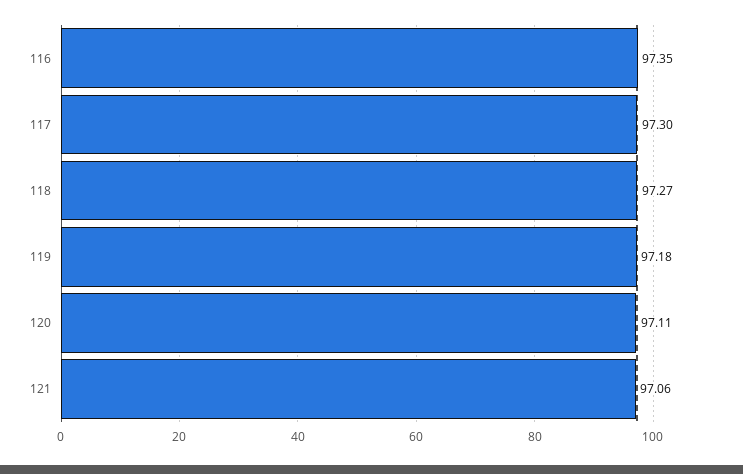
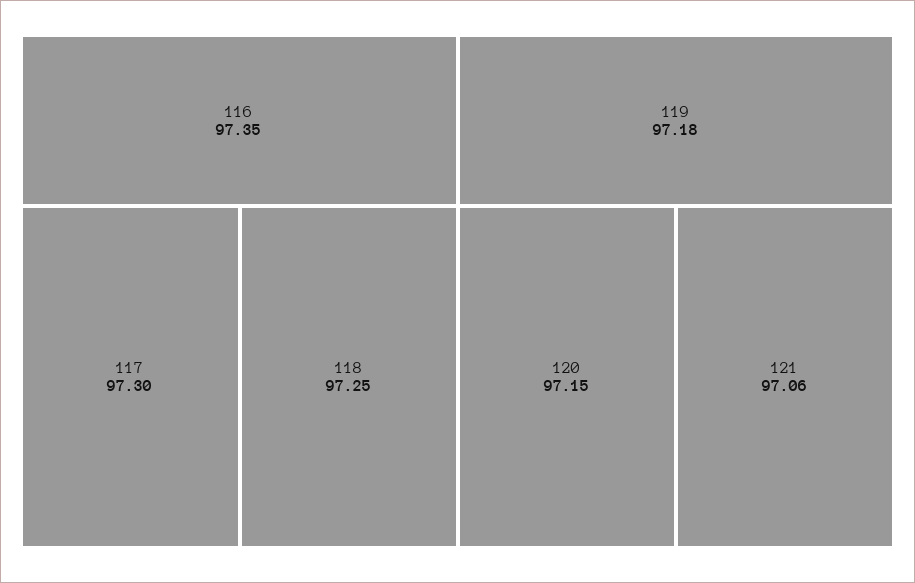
  {
    "116": 97.35,
    "117": 97.3,
-   "118": 97.27,
+   "118": 97.25,
    "119": 97.18,
-   "120": 97.11,
+   "120": 97.15,
    "121": 97.06
  }

